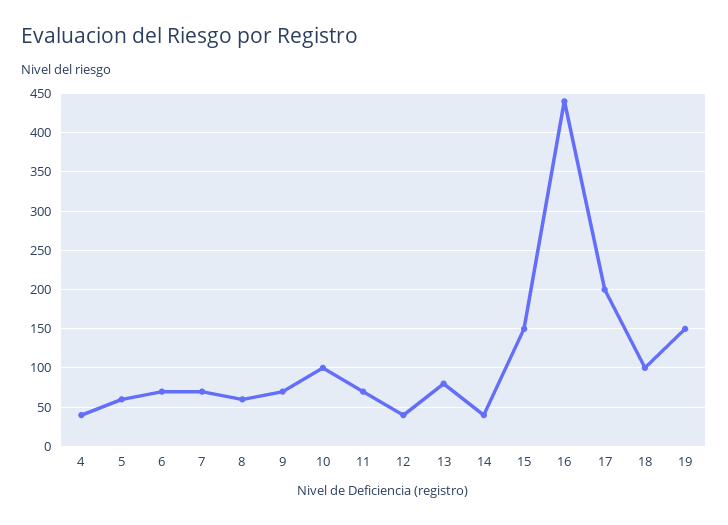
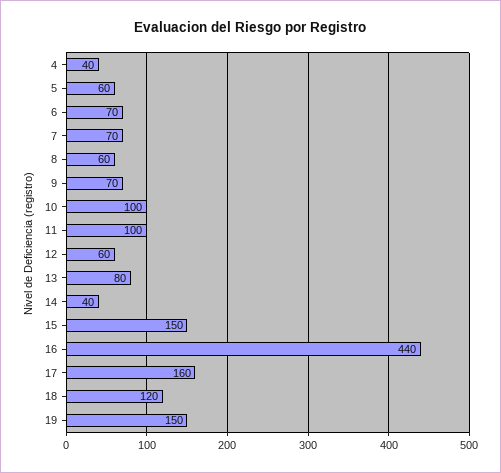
  {
    "4": 40,
    "5": 60,
    "6": 70,
    "7": 70,
    "8": 60,
    "9": 70,
    "10": 100,
-   "11": 70,
+   "11": 100,
-   "12": 40,
+   "12": 60,
    "13": 80,
    "14": 40,
    "15": 150,
    "16": 440,
-   "17": 200,
+   "17": 160,
-   "18": 100,
+   "18": 120,
    "19": 150
  }

